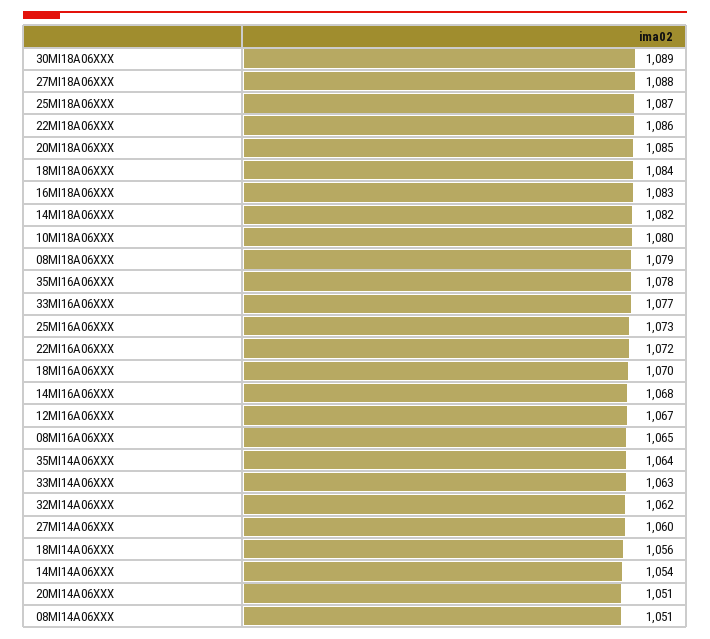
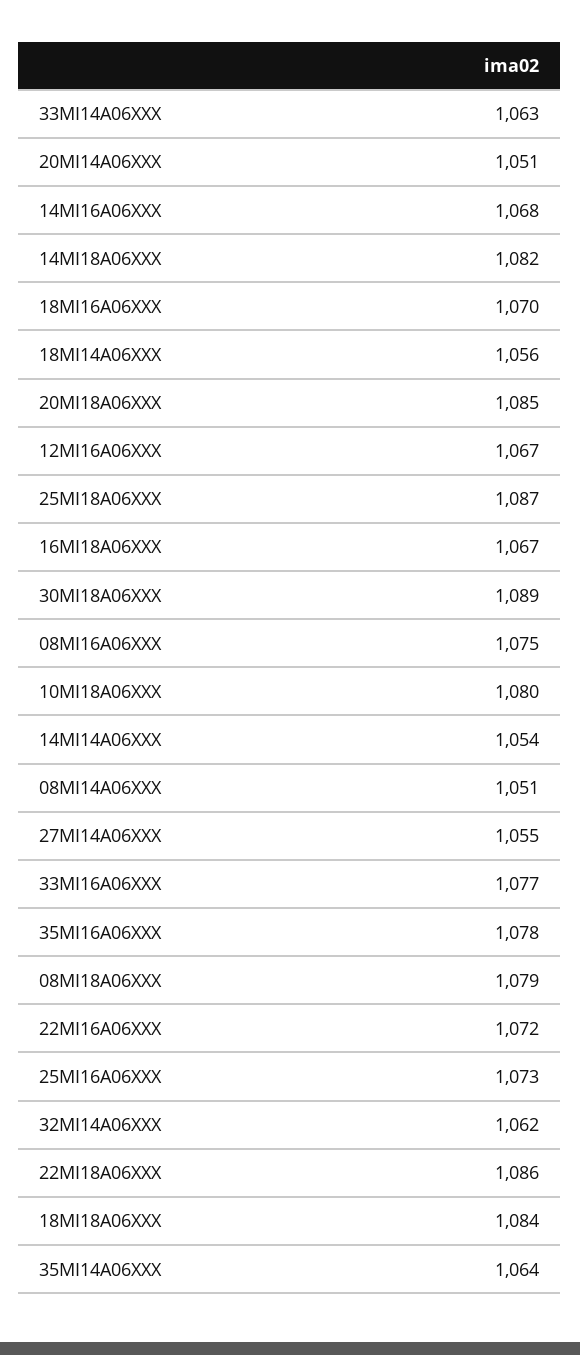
  {
    "30MI18A06XXX": 1089,
-   "27MI18A06XXX": 1088,
    "25MI18A06XXX": 1087,
    "22MI18A06XXX": 1086,
    "20MI18A06XXX": 1085,
    "18MI18A06XXX": 1084,
-   "16MI18A06XXX": 1083,
+   "16MI18A06XXX": 1067,
    "14MI18A06XXX": 1082,
    "10MI18A06XXX": 1080,
    "08MI18A06XXX": 1079,
    "35MI16A06XXX": 1078,
    "33MI16A06XXX": 1077,
    "25MI16A06XXX": 1073,
    "22MI16A06XXX": 1072,
    "18MI16A06XXX": 1070,
    "14MI16A06XXX": 1068,
    "12MI16A06XXX": 1067,
-   "08MI16A06XXX": 1065,
+   "08MI16A06XXX": 1075,
    "35MI14A06XXX": 1064,
    "33MI14A06XXX": 1063,
    "32MI14A06XXX": 1062,
-   "27MI14A06XXX": 1060,
+   "27MI14A06XXX": 1055,
    "18MI14A06XXX": 1056,
    "14MI14A06XXX": 1054,
    "20MI14A06XXX": 1051,
    "08MI14A06XXX": 1051
  }

